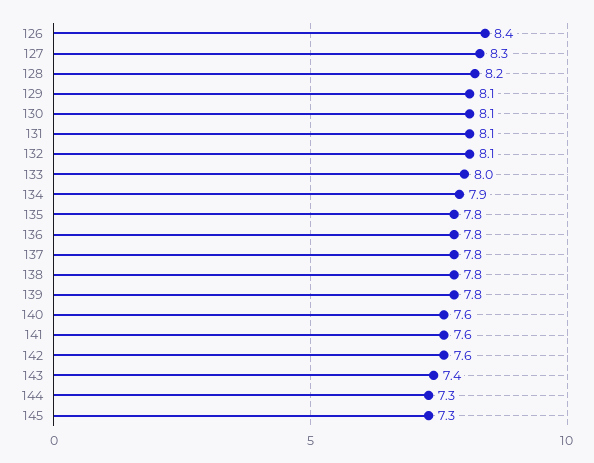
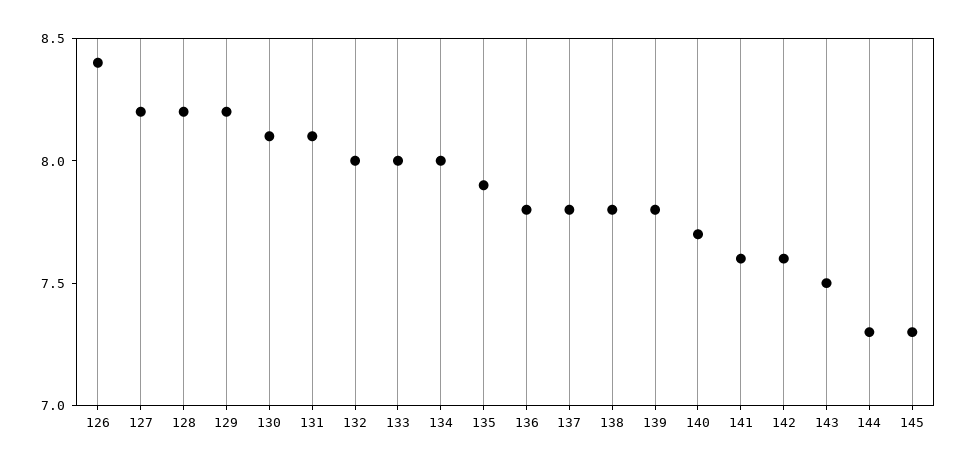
  {
    "126": 8.4,
-   "127": 8.3,
+   "127": 8.2,
    "128": 8.2,
-   "129": 8.1,
+   "129": 8.2,
    "130": 8.1,
    "131": 8.1,
-   "132": 8.1,
+   "132": 8,
    "133": 8,
-   "134": 7.9,
+   "134": 8,
-   "135": 7.8,
+   "135": 7.9,
    "136": 7.8,
    "137": 7.8,
    "138": 7.8,
    "139": 7.8,
-   "140": 7.6,
+   "140": 7.7,
    "141": 7.6,
    "142": 7.6,
-   "143": 7.4,
+   "143": 7.5,
    "144": 7.3,
    "145": 7.3
  }

